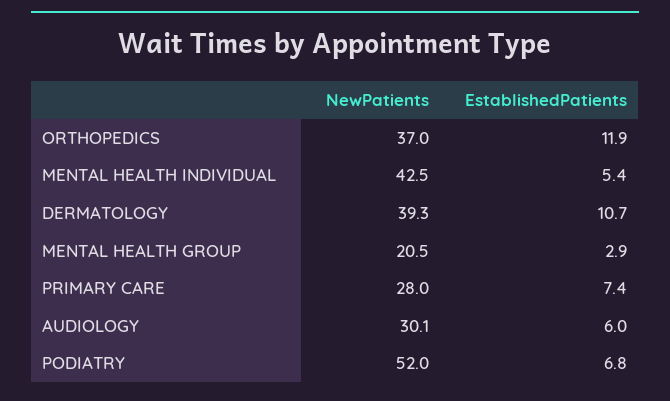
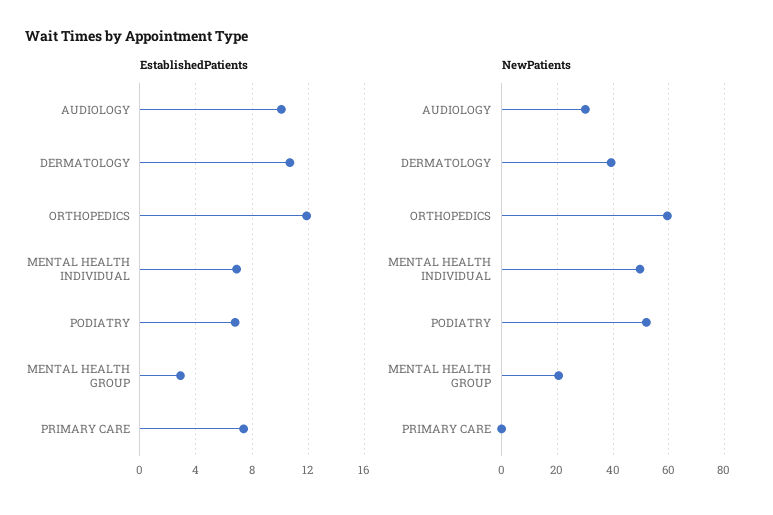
  {
    "NewPatients": {
-     "ORTHOPEDICS": 37,
+     "ORTHOPEDICS": 60,
-     "MENTAL HEALTH INDIVIDUAL": 42.5,
+     "MENTAL HEALTH INDIVIDUAL": 50,
      "DERMATOLOGY": 39.3,
      "MENTAL HEALTH GROUP": 20.5,
-     "PRIMARY CARE": 28,
+     "PRIMARY CARE": 0,
      "AUDIOLOGY": 30.1,
      "PODIATRY": 52
    },
    "EstablishedPatients": {
      "ORTHOPEDICS": 11.9,
-     "MENTAL HEALTH INDIVIDUAL": 5.4,
+     "MENTAL HEALTH INDIVIDUAL": 7,
      "DERMATOLOGY": 10.7,
      "MENTAL HEALTH GROUP": 2.9,
      "PRIMARY CARE": 7.4,
-     "AUDIOLOGY": 6,
+     "AUDIOLOGY": 10,
      "PODIATRY": 6.8
    }
  }

